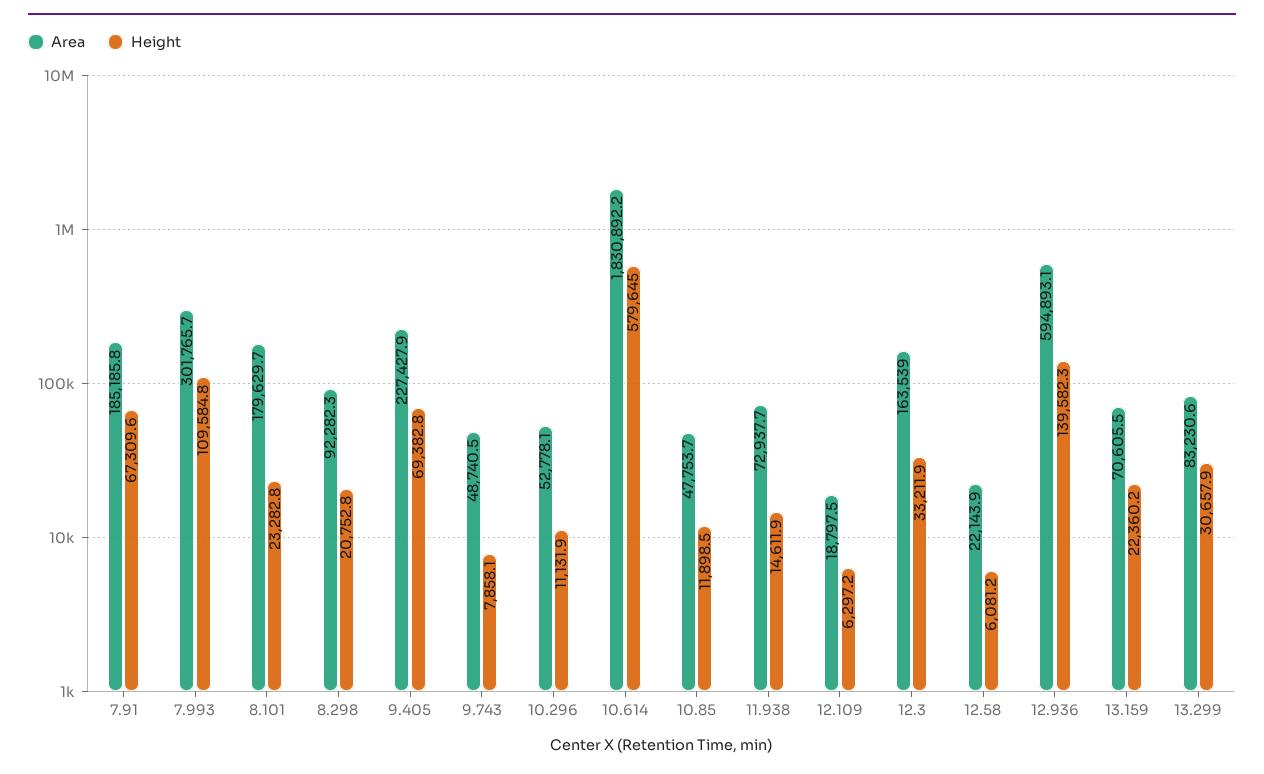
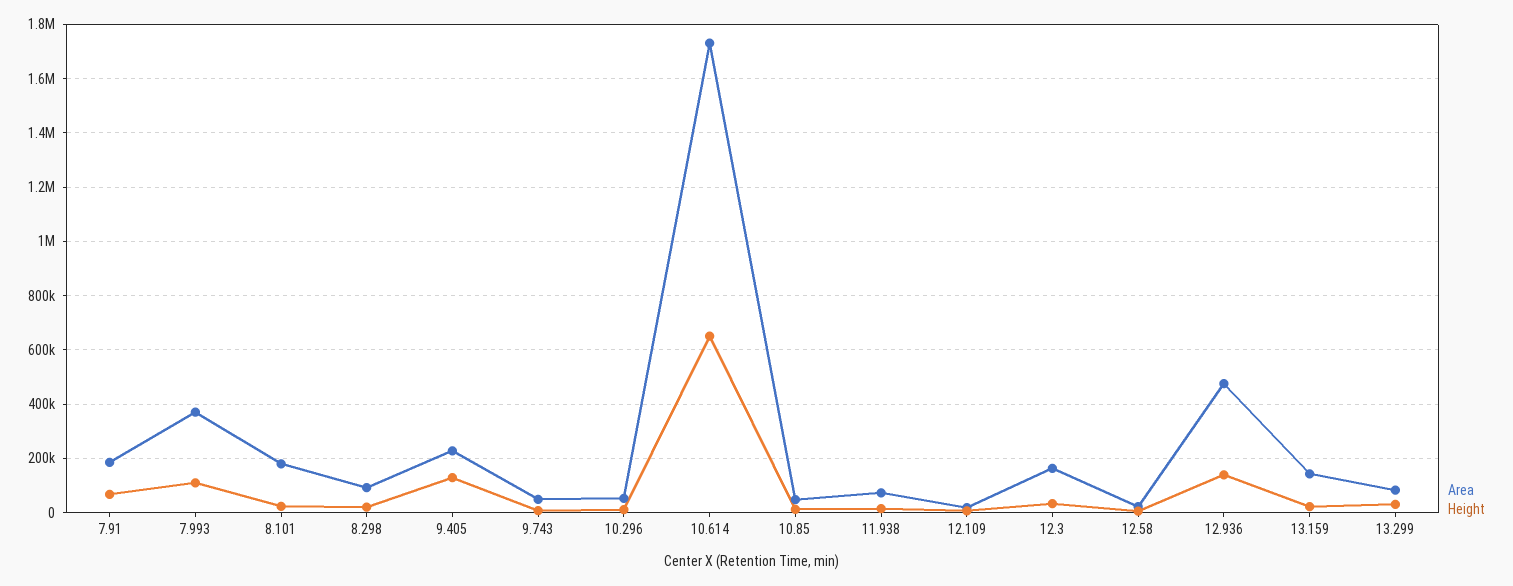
  {
    "Area": {
      "7.91": 185185.8,
-     "7.993": 301765.7,
+     "7.993": 375000,
      "8.101": 179629.7,
      "8.298": 92282.3,
      "9.405": 227427.9,
      "9.743": 48740.5,
      "10.296": 52778.1,
-     "10.614": 1830892.2,
+     "10.614": 1725000,
      "10.85": 47753.7,
      "11.938": 72937.7,
      "12.109": 18797.5,
      "12.3": 163539,
      "12.58": 22143.9,
-     "12.936": 594893.1,
+     "12.936": 475000,
-     "13.159": 70605.5,
+     "13.159": 150000,
      "13.299": 83230.6
    },
    "Height": {
      "7.91": 67309.6,
      "7.993": 109584.8,
      "8.101": 23282.8,
      "8.298": 20752.8,
-     "9.405": 69382.8,
+     "9.405": 125000,
      "9.743": 7858.1,
      "10.296": 11131.9,
-     "10.614": 579645,
+     "10.614": 650000,
      "10.85": 11898.5,
      "11.938": 14611.9,
      "12.109": 6297.2,
      "12.3": 33211.9,
      "12.58": 6081.2,
      "12.936": 139582.3,
      "13.159": 22360.2,
      "13.299": 30657.9
    }
  }

